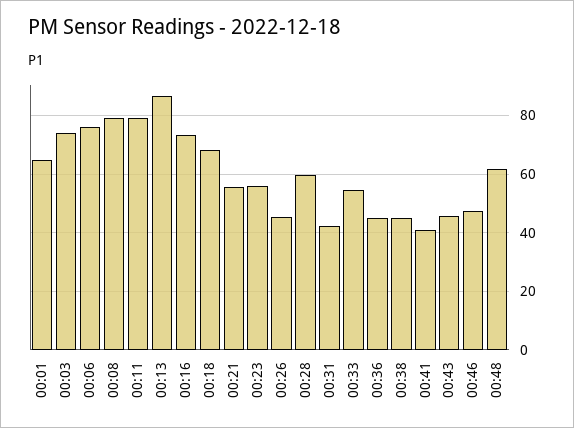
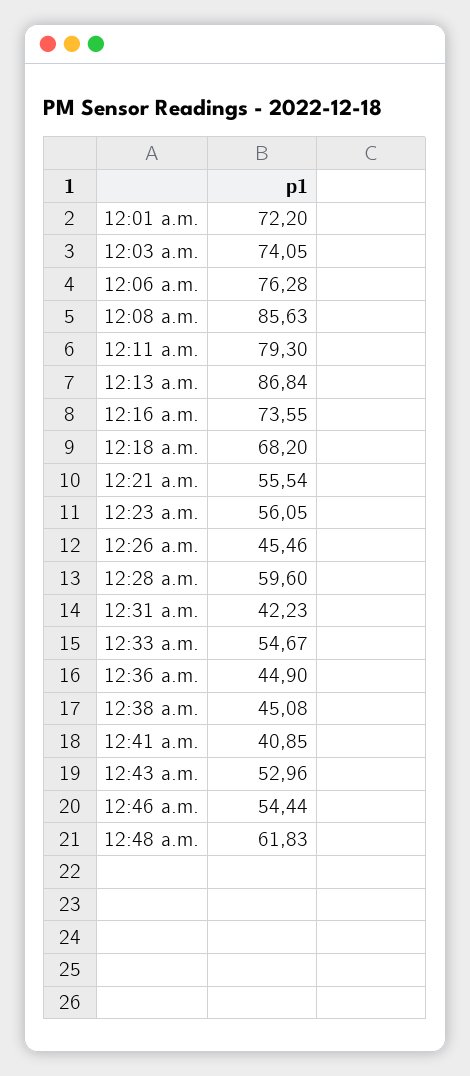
  {
-   "00:01": 65,
+   "00:01": 72.2,
    "00:03": 74.05,
    "00:06": 76.28,
-   "00:08": 80,
+   "00:08": 85.63,
    "00:11": 79.3,
    "00:13": 86.84,
    "00:16": 73.55,
    "00:18": 68.2,
    "00:21": 55.54,
    "00:23": 56.05,
    "00:26": 45.46,
    "00:28": 59.6,
    "00:31": 42.23,
    "00:33": 54.67,
    "00:36": 44.9,
    "00:38": 45.08,
    "00:41": 40.85,
-   "00:43": 45,
+   "00:43": 52.96,
-   "00:46": 47.5,
+   "00:46": 54.44,
    "00:48": 61.83
  }

